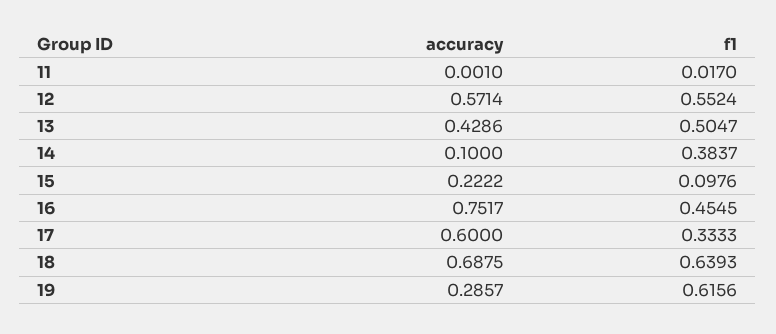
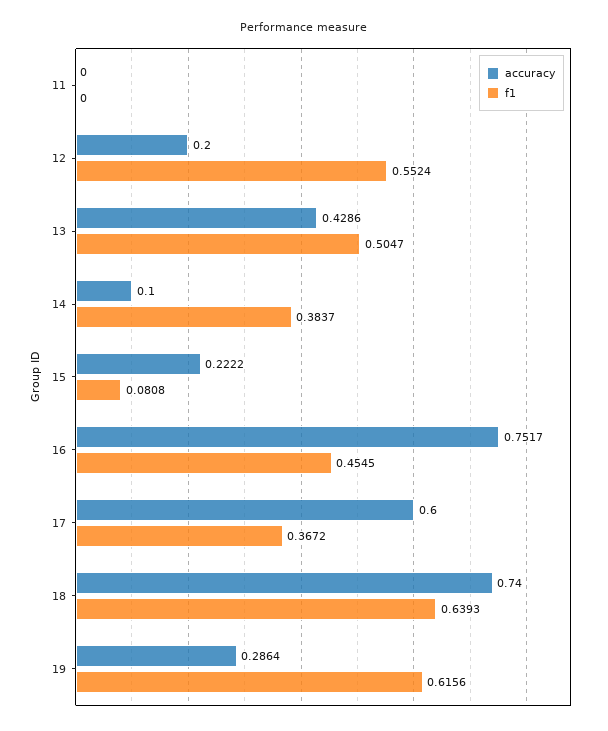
  {
    "accuracy": {
-     "11": 0.001,
+     "11": 0,
-     "12": 0.5714,
+     "12": 0.2,
      "13": 0.4286,
      "14": 0.1,
      "15": 0.2222,
      "16": 0.7517,
      "17": 0.6,
-     "18": 0.6875,
+     "18": 0.74,
-     "19": 0.2857
+     "19": 0.2864
    },
    "f1": {
-     "11": 0.017,
+     "11": 0,
      "12": 0.5524,
      "13": 0.5047,
      "14": 0.3837,
-     "15": 0.0976,
+     "15": 0.0808,
      "16": 0.4545,
-     "17": 0.3333,
+     "17": 0.3672,
      "18": 0.6393,
      "19": 0.6156
    }
  }

